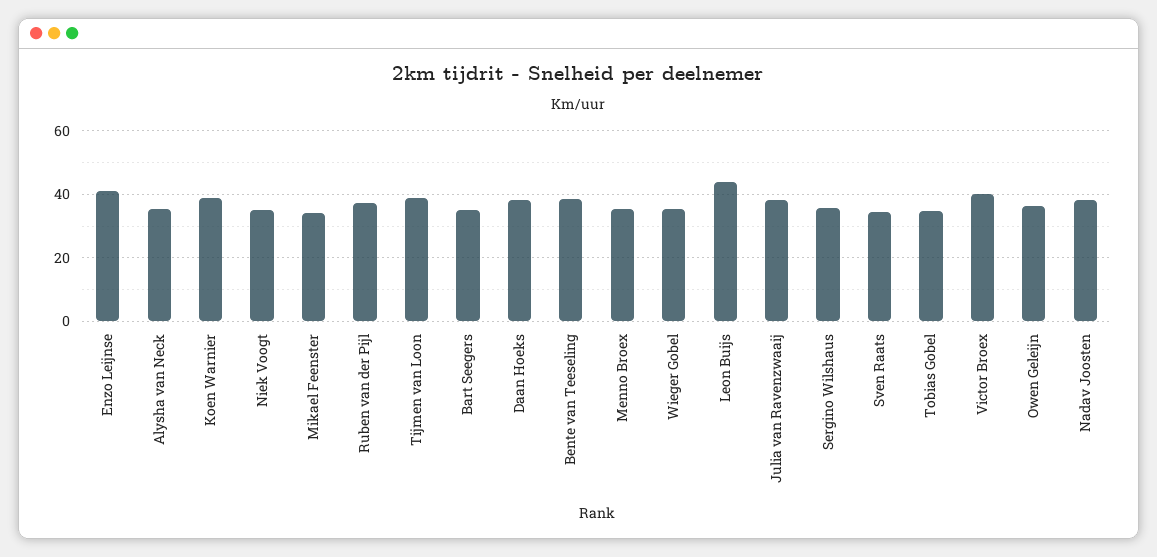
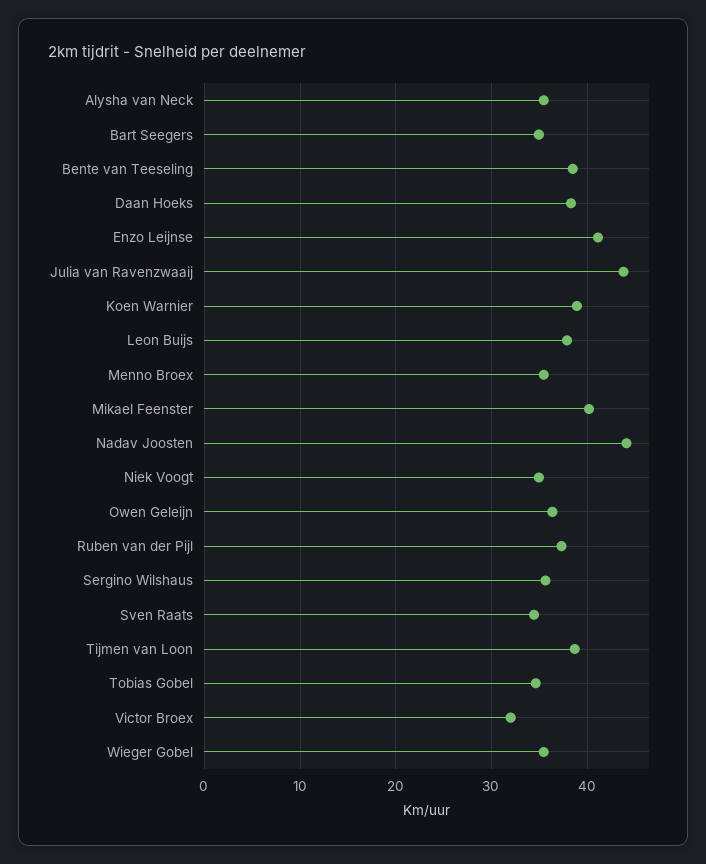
  {
    "Enzo Leijnse": 41,
    "Alysha van Neck": 35,
    "Koen Warnier": 39,
    "Niek Voogt": 35,
-   "Mikael Feenster": 34,
+   "Mikael Feenster": 40,
    "Ruben van der Pijl": 37,
    "Tijmen van Loon": 39,
    "Bart Seegers": 35,
    "Daan Hoeks": 38,
    "Bente van Teeseling": 39,
    "Menno Broex": 35,
    "Wieger Gobel": 35,
-   "Leon Buijs": 44,
+   "Leon Buijs": 38,
-   "Julia van Ravenzwaaij": 38,
+   "Julia van Ravenzwaaij": 44,
    "Sergino Wilshaus": 36,
    "Sven Raats": 34,
    "Tobias Gobel": 35,
-   "Victor Broex": 40,
+   "Victor Broex": 32,
    "Owen Geleijn": 36,
-   "Nadav Joosten": 38
+   "Nadav Joosten": 44
  }

